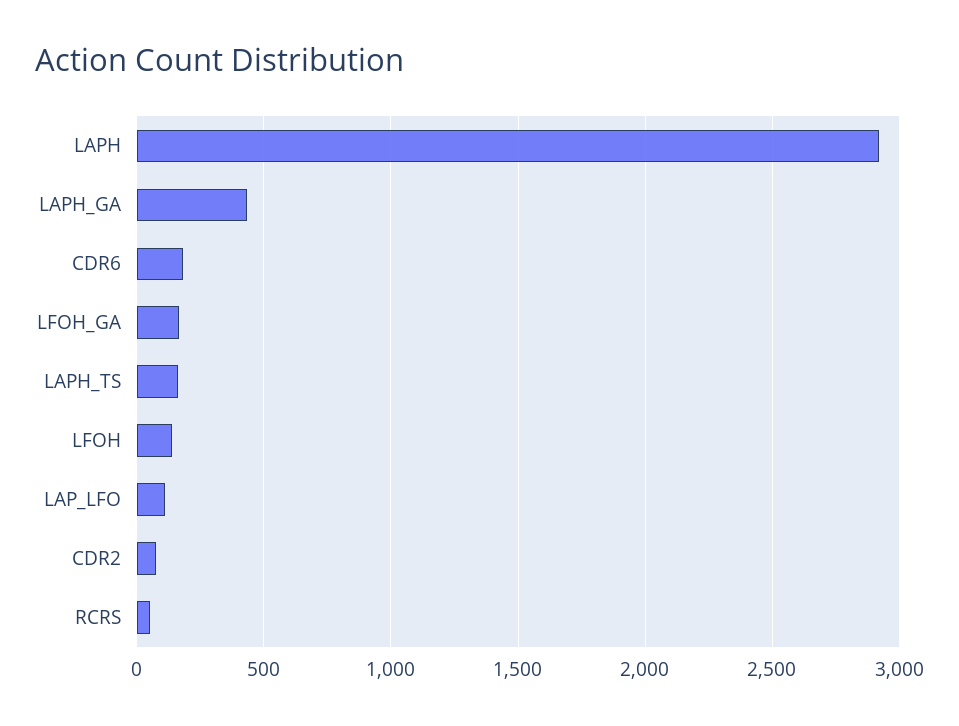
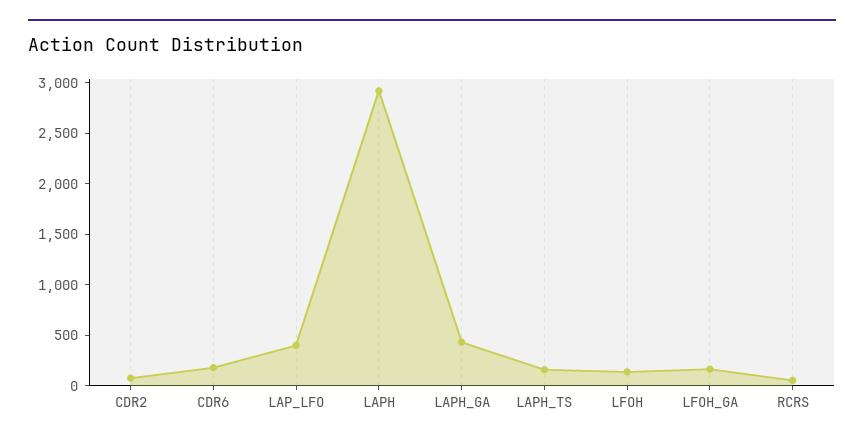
  {
    "LAPH": 2900,
    "LAPH_GA": 450,
    "CDR6": 200,
    "LFOH_GA": 150,
    "LAPH_TS": 150,
    "LFOH": 150,
-   "LAP_LFO": 100,
+   "LAP_LFO": 400,
    "CDR2": 100,
    "RCRS": 50
  }

